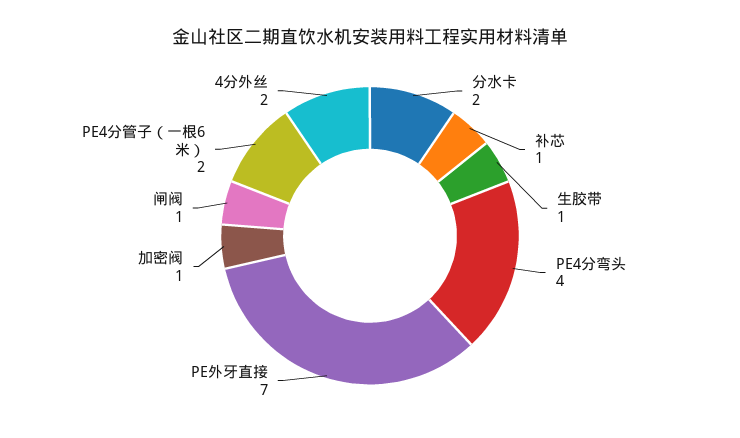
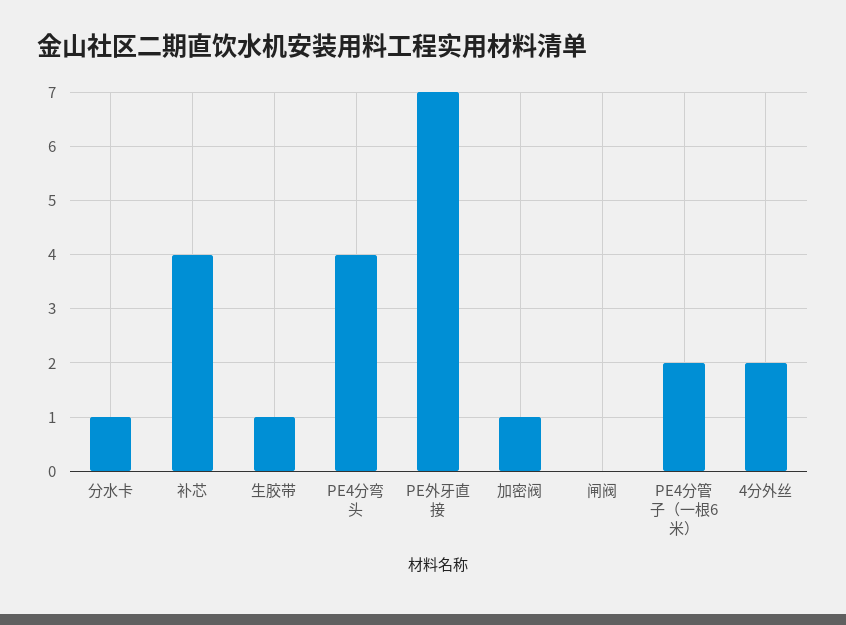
  {
-   "分水卡": 2,
+   "分水卡": 1,
-   "补芯": 1,
+   "补芯": 4,
    "生胶带": 1,
    "PE4分弯头": 4,
    "PE外牙直接": 7,
    "加密阀": 1,
-   "闸阀": 1,
+   "闸阀": 0,
    "PE4分管子（一根6米）": 2,
    "4分外丝": 2
  }

